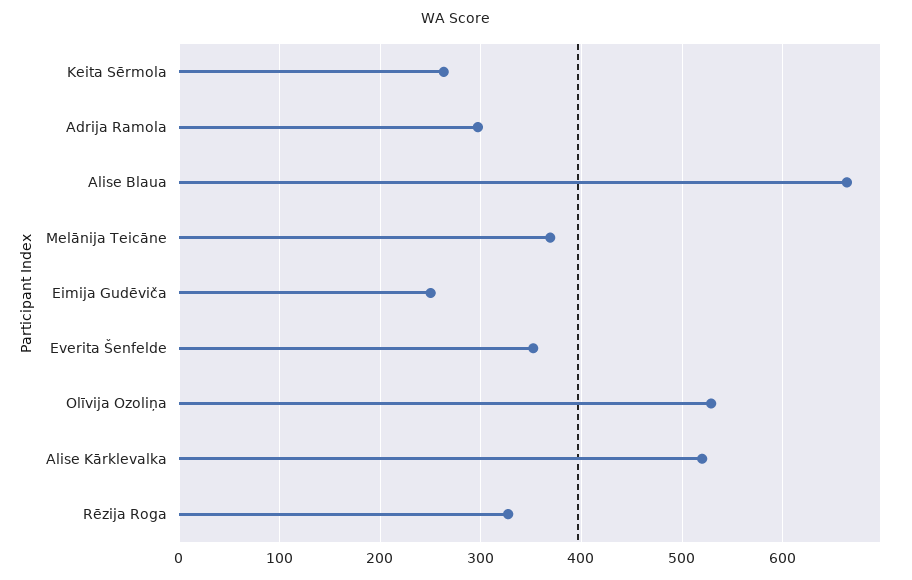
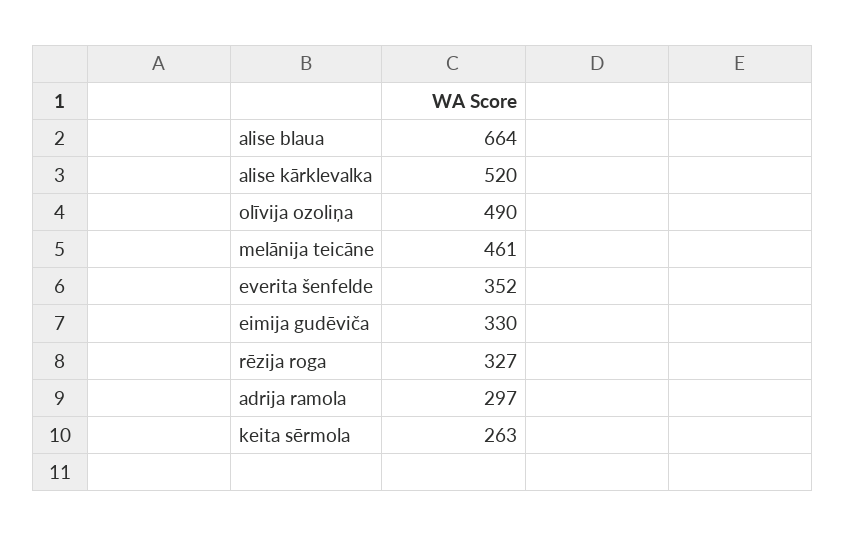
  {
    "Keita Sērmola": 263,
    "Adrija Ramola": 297,
    "Alise Blaua": 664,
-   "Melānija Teicāne": 370,
+   "Melānija Teicāne": 461,
-   "Eimija Gudēviča": 250,
+   "Eimija Gudēviča": 330,
    "Everita Šenfelde": 352,
-   "Olīvija Ozoliņa": 530,
+   "Olīvija Ozoliņa": 490,
    "Alise Kārklevalka": 520,
    "Rēzija Roga": 327
  }

